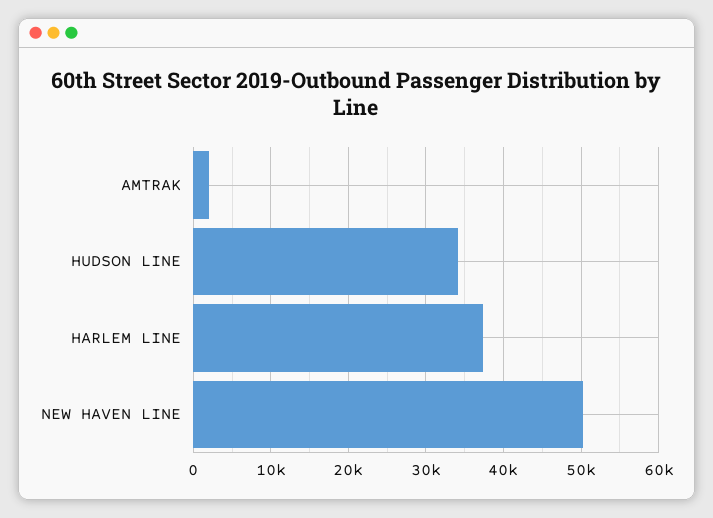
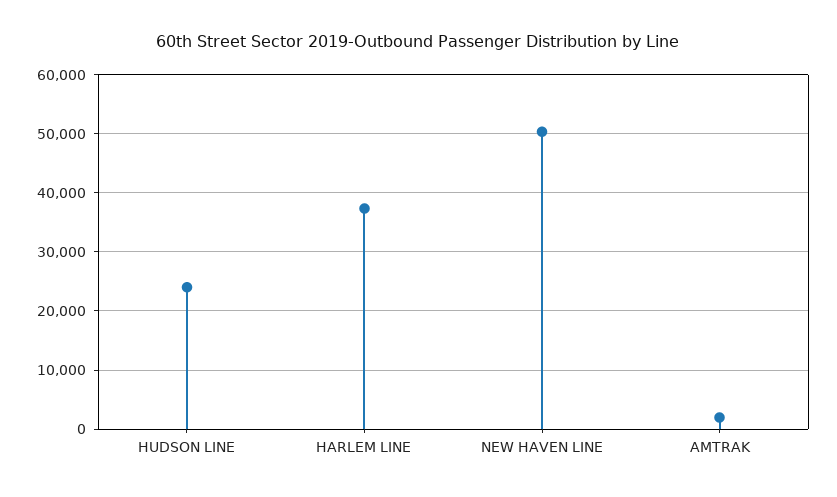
  {
    "AMTRAK": 2000,
-   "HUDSON LINE": 34000,
+   "HUDSON LINE": 24000,
    "HARLEM LINE": 37000,
    "NEW HAVEN LINE": 50000
  }

